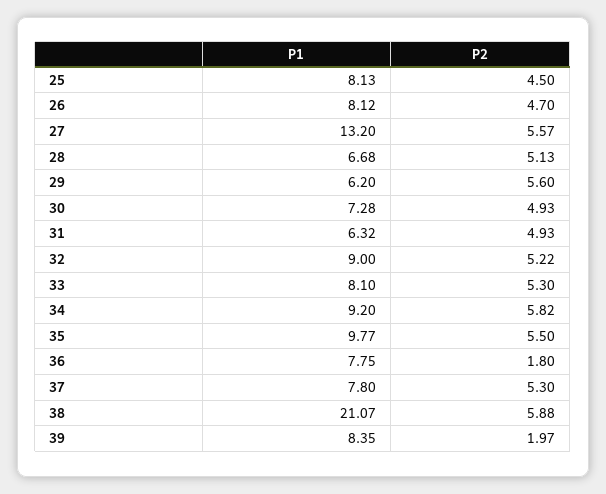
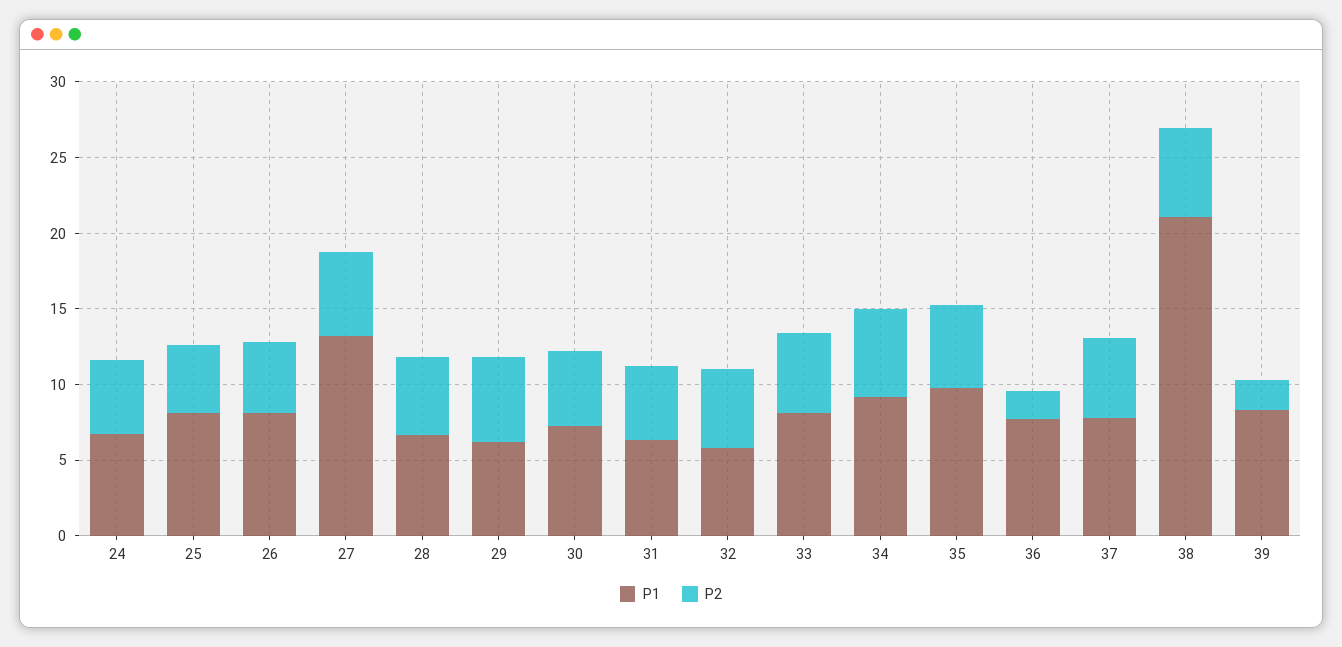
  {
    "P1": {
      "25": 8.13,
      "26": 8.12,
      "27": 13.2,
      "28": 6.68,
      "29": 6.2,
      "30": 7.28,
      "31": 6.32,
-     "32": 9,
+     "32": 6,
      "33": 8.1,
      "34": 9.2,
      "35": 9.77,
      "36": 7.75,
      "37": 7.8,
      "38": 21.07,
-     "39": 8.35
+     "39": 8.35,
+     "24": 7
    },
    "P2": {
      "25": 4.5,
      "26": 4.7,
      "27": 5.57,
      "28": 5.13,
      "29": 5.6,
      "30": 4.93,
      "31": 4.93,
      "32": 5.22,
      "33": 5.3,
      "34": 5.82,
      "35": 5.5,
      "36": 1.8,
      "37": 5.3,
      "38": 5.88,
-     "39": 1.97
+     "39": 1.97,
+     "24": 5
    }
  }

